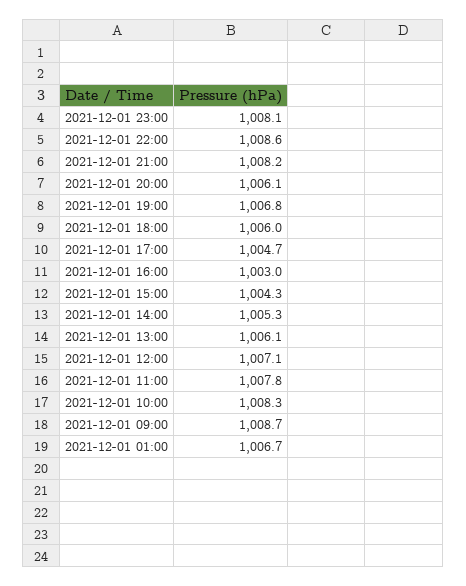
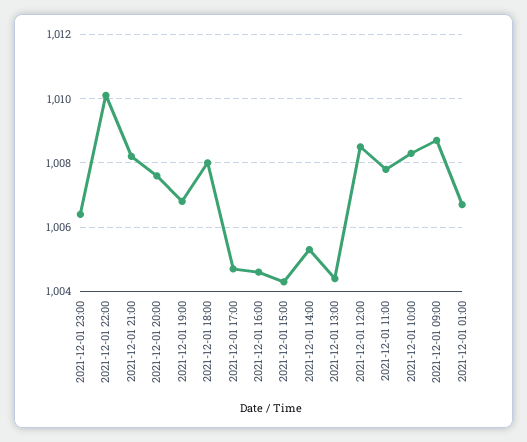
  {
-   "2021-12-01 23:00": 1008.1,
+   "2021-12-01 23:00": 1006.5,
-   "2021-12-01 22:00": 1008.6,
+   "2021-12-01 22:00": 1010,
    "2021-12-01 21:00": 1008.2,
-   "2021-12-01 20:00": 1006.1,
+   "2021-12-01 20:00": 1007.5,
    "2021-12-01 19:00": 1006.8,
-   "2021-12-01 18:00": 1006,
+   "2021-12-01 18:00": 1008,
    "2021-12-01 17:00": 1004.7,
-   "2021-12-01 16:00": 1003,
+   "2021-12-01 16:00": 1004.5,
    "2021-12-01 15:00": 1004.3,
    "2021-12-01 14:00": 1005.3,
-   "2021-12-01 13:00": 1006.1,
+   "2021-12-01 13:00": 1004.5,
-   "2021-12-01 12:00": 1007.1,
+   "2021-12-01 12:00": 1008.5,
    "2021-12-01 11:00": 1007.8,
    "2021-12-01 10:00": 1008.3,
    "2021-12-01 09:00": 1008.7,
    "2021-12-01 01:00": 1006.7
  }

